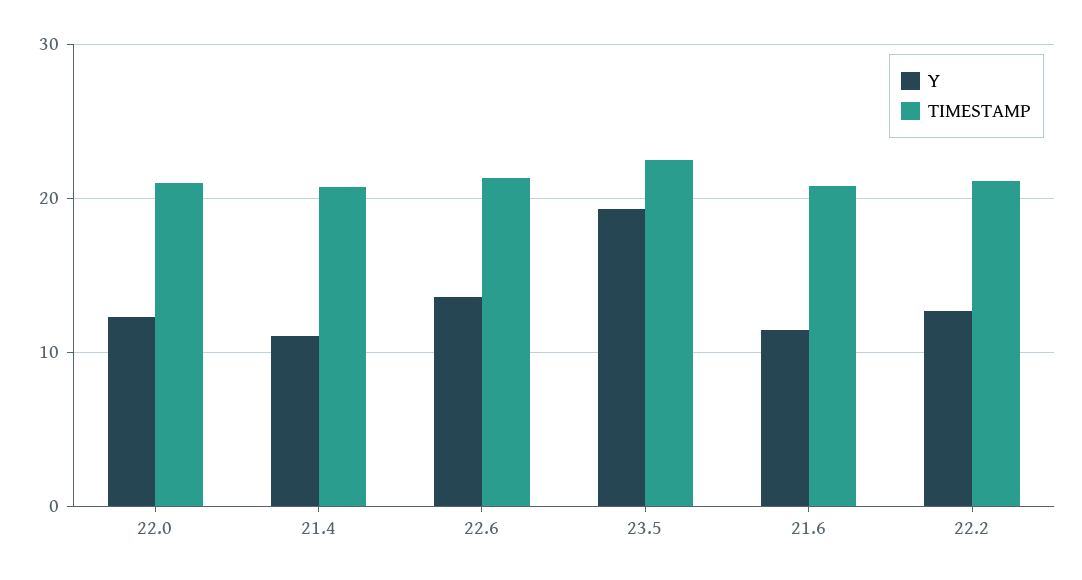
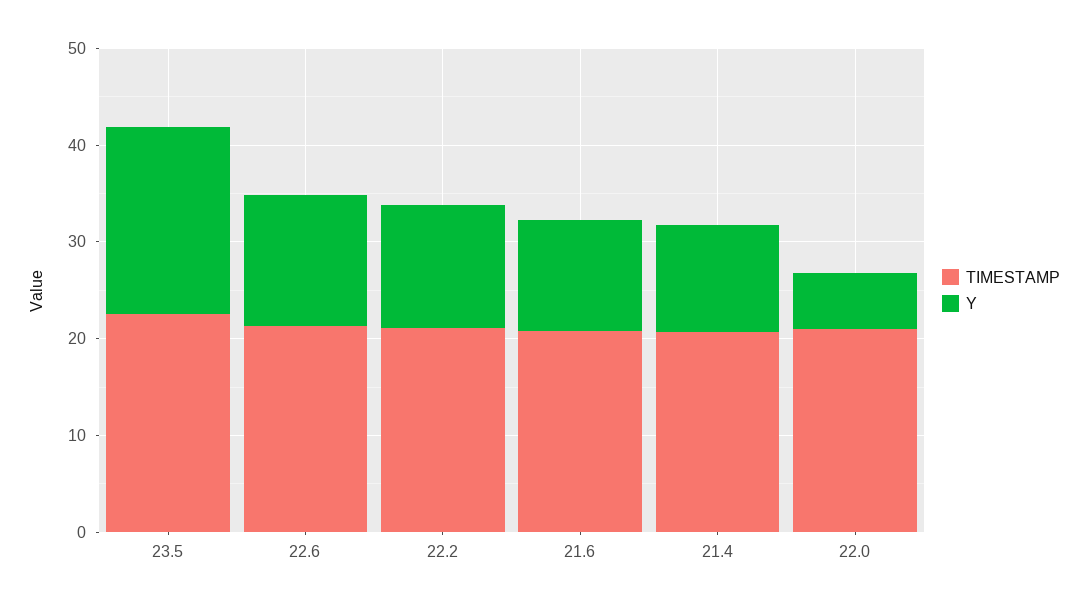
  {
    "Y": {
-     "22.0": 12,
+     "22.0": 6,
      "21.4": 11,
      "22.6": 14,
      "23.5": 19,
      "21.6": 11,
      "22.2": 13
    },
    "TIMESTAMP": {
      "22.0": 21,
      "21.4": 21,
      "22.6": 21,
      "23.5": 23,
      "21.6": 21,
      "22.2": 21
    }
  }

